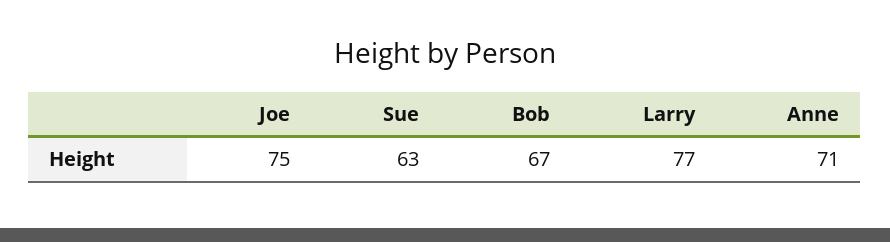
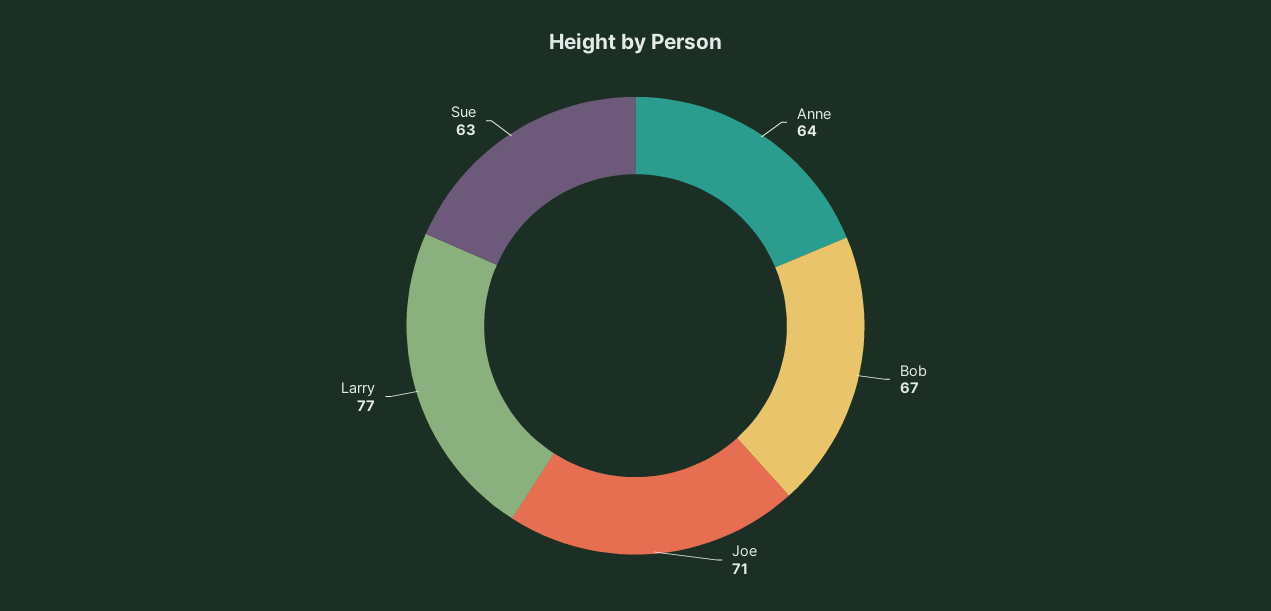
  {
-   "Joe": 75,
+   "Joe": 71,
    "Sue": 63,
    "Bob": 67,
    "Larry": 77,
-   "Anne": 71
+   "Anne": 64
  }

